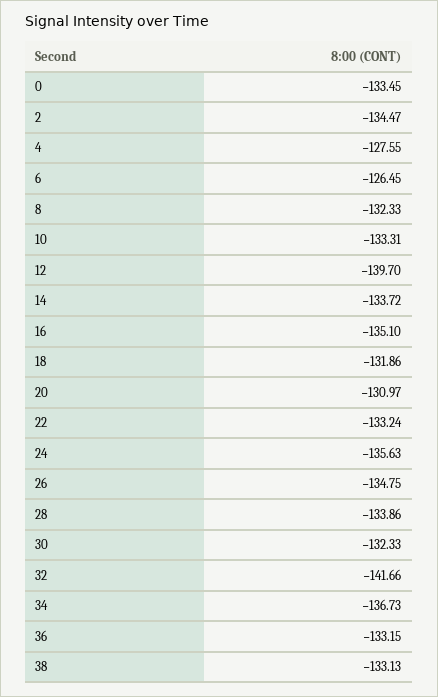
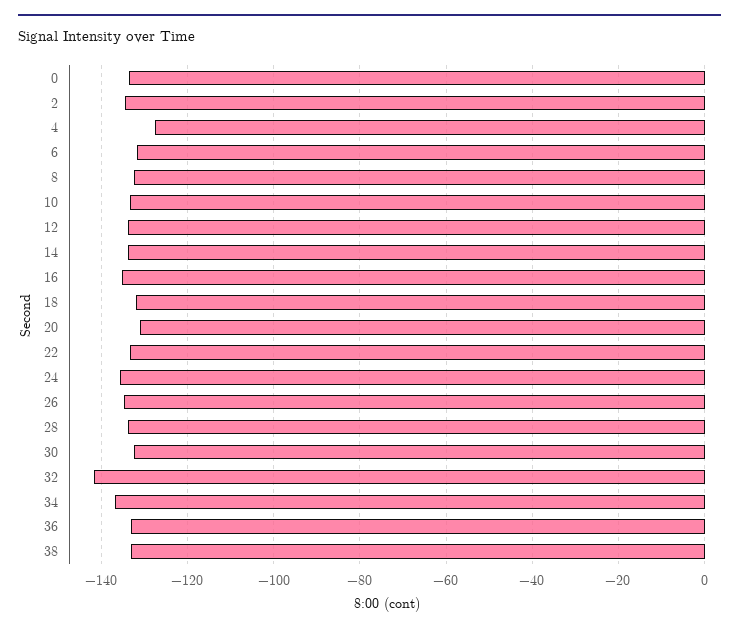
  {
    "0": -133.45,
    "2": -134.47,
    "4": -127.55,
-   "6": -126.45,
+   "6": -132,
    "8": -132.33,
    "10": -133.31,
-   "12": -139.7,
+   "12": -134,
    "14": -133.72,
    "16": -135.1,
    "18": -131.86,
    "20": -130.97,
    "22": -133.24,
    "24": -135.63,
    "26": -134.75,
    "28": -133.86,
    "30": -132.33,
    "32": -141.66,
    "34": -136.73,
    "36": -133.15,
    "38": -133.13
  }

